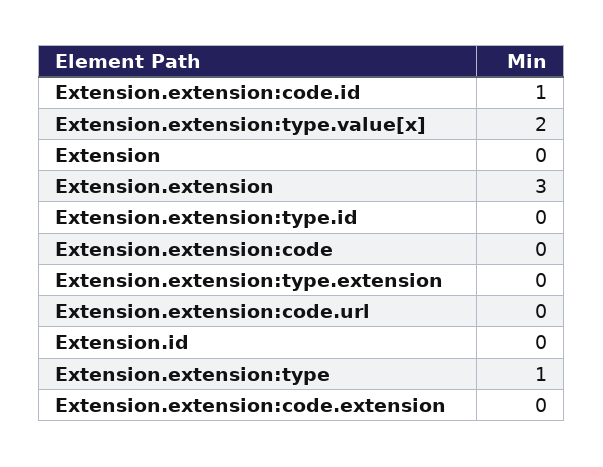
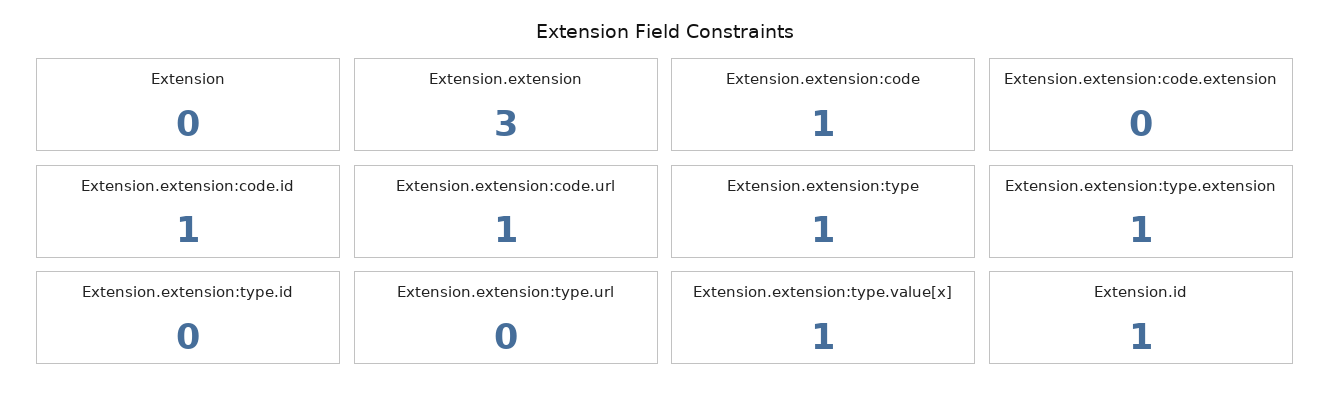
  {
    "Extension.extension:code.id": 1,
-   "Extension.extension:type.value[x]": 2,
+   "Extension.extension:type.value[x]": 1,
    "Extension": 0,
    "Extension.extension": 3,
    "Extension.extension:type.id": 0,
-   "Extension.extension:code": 0,
+   "Extension.extension:code": 1,
-   "Extension.extension:type.extension": 0,
+   "Extension.extension:type.extension": 1,
-   "Extension.extension:code.url": 0,
+   "Extension.extension:code.url": 1,
-   "Extension.id": 0,
+   "Extension.id": 1,
    "Extension.extension:type": 1,
-   "Extension.extension:code.extension": 0
+   "Extension.extension:code.extension": 0,
+   "Extension.extension:type.url": 0
  }

